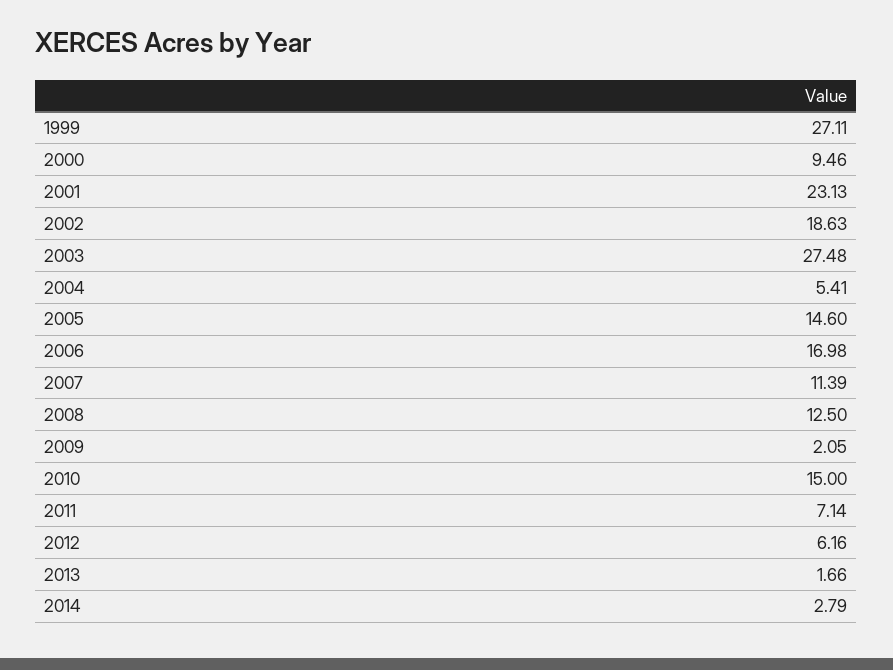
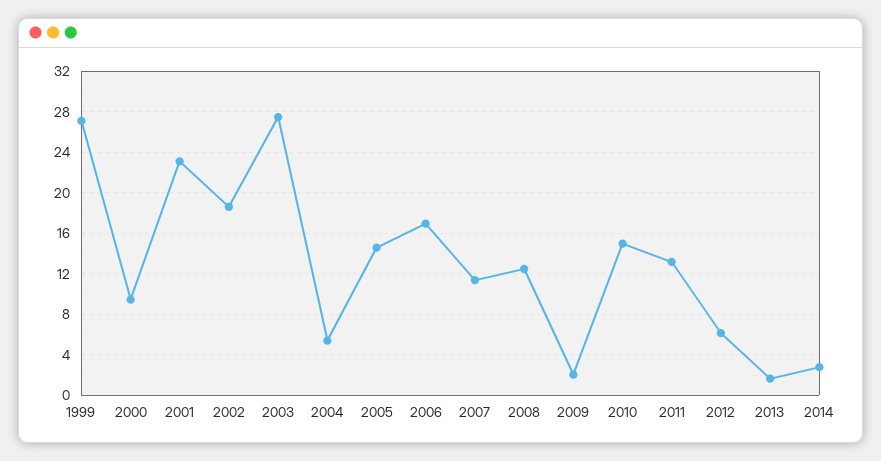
  {
    "1999": 27.11,
    "2000": 9.46,
    "2001": 23.13,
    "2002": 18.63,
    "2003": 27.48,
    "2004": 5.41,
    "2005": 14.6,
    "2006": 16.98,
    "2007": 11.39,
    "2008": 12.5,
    "2009": 2.05,
    "2010": 15,
-   "2011": 7.14,
+   "2011": 13,
    "2012": 6.16,
    "2013": 1.66,
    "2014": 2.79
  }

